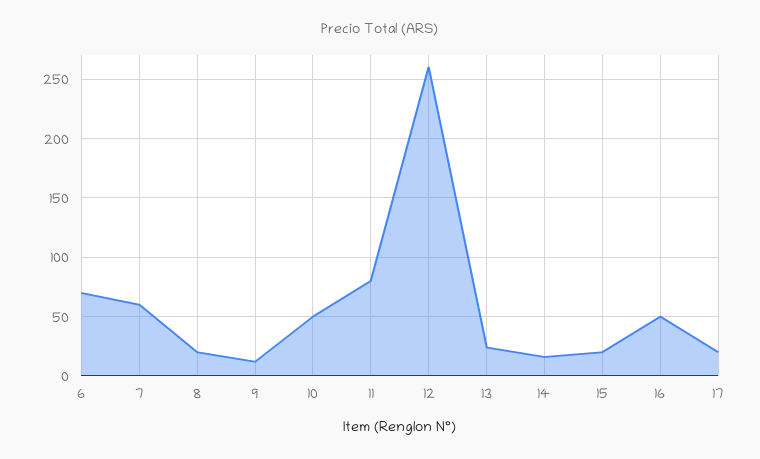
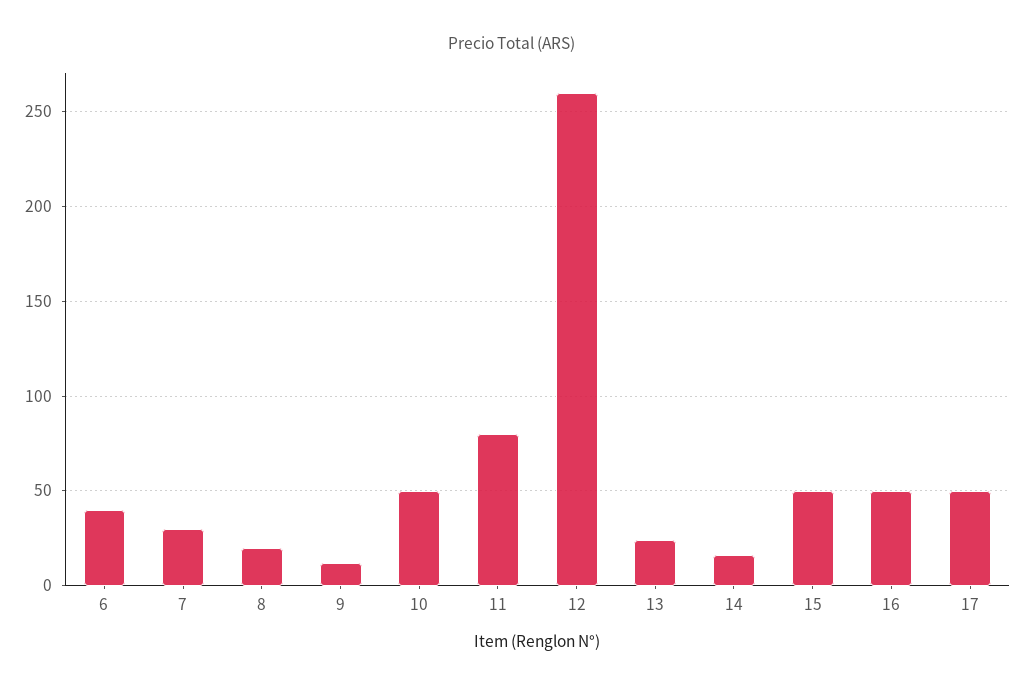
  {
-   "6": 70,
+   "6": 40,
-   "7": 60,
+   "7": 30,
    "8": 20,
    "9": 10,
    "10": 50,
    "11": 80,
    "12": 260,
    "13": 25,
    "14": 15,
-   "15": 20,
+   "15": 50,
    "16": 50,
-   "17": 20
+   "17": 50
  }

